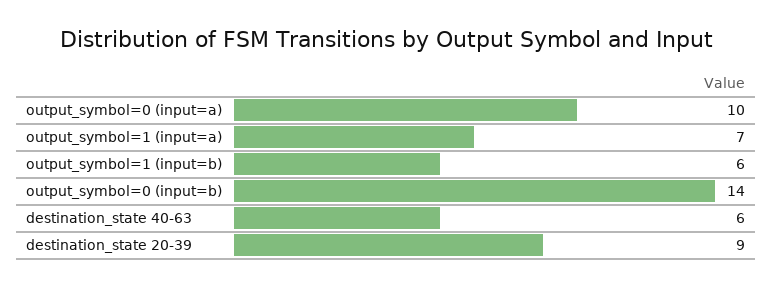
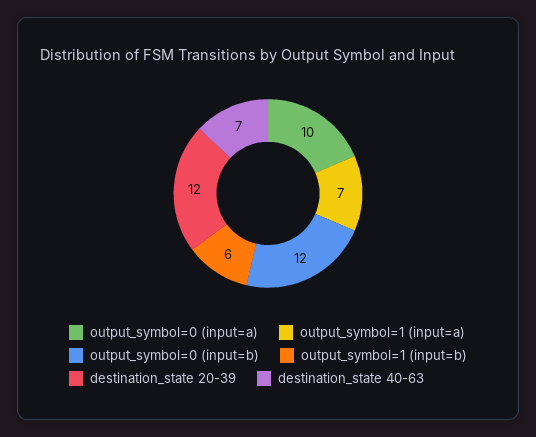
  {
    "output_symbol=0 (input=a)": 10,
    "output_symbol=1 (input=a)": 7,
    "output_symbol=1 (input=b)": 6,
-   "output_symbol=0 (input=b)": 14,
+   "output_symbol=0 (input=b)": 12,
-   "destination_state 40-63": 6,
+   "destination_state 40-63": 7,
-   "destination_state 20-39": 9
+   "destination_state 20-39": 12
  }

